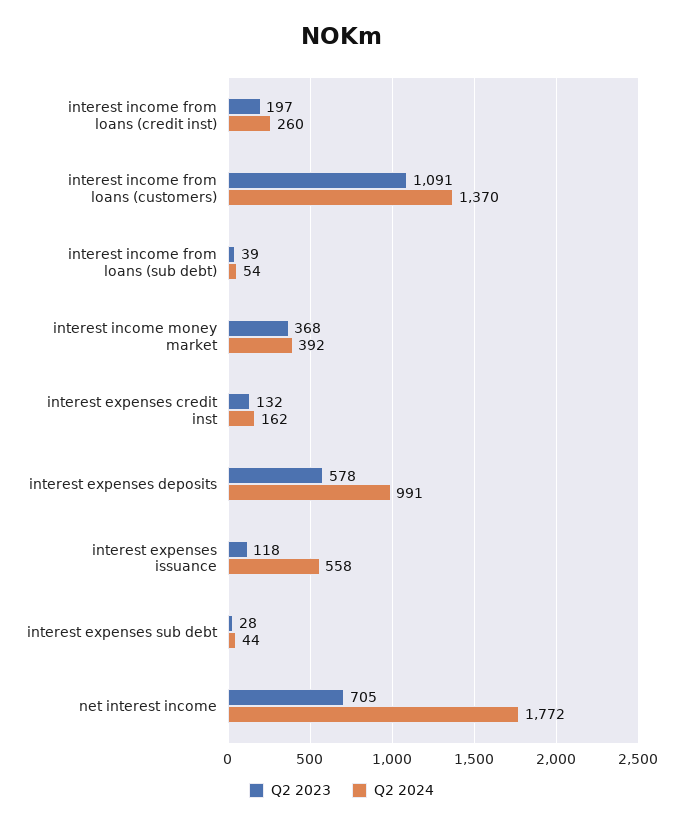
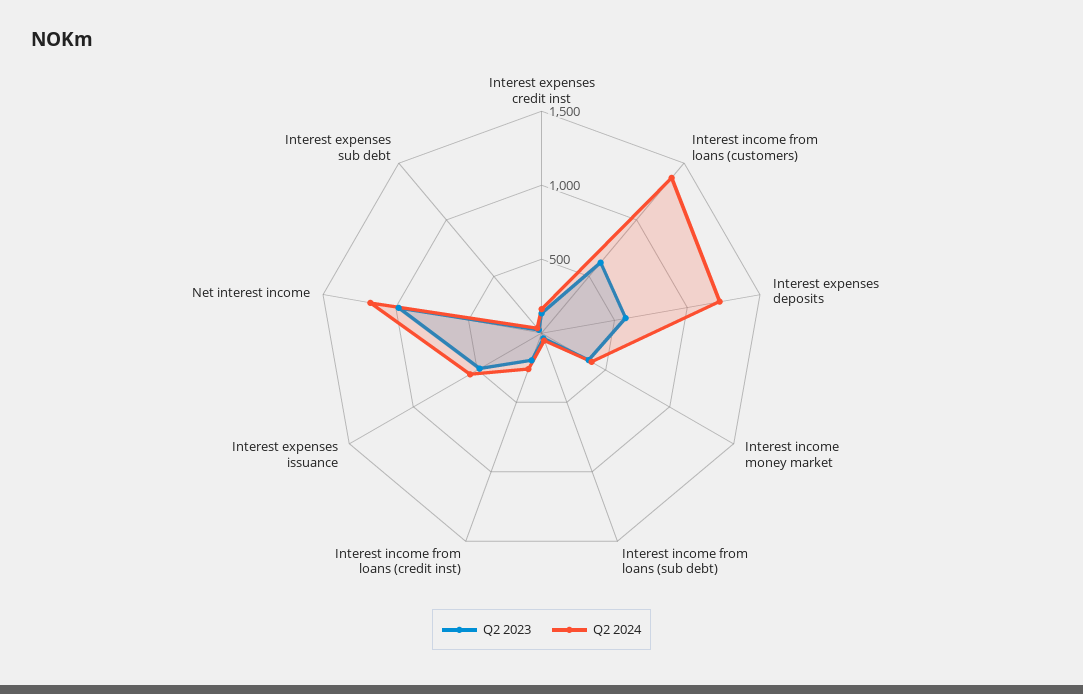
  {
    "Q2 2023": {
      "interest income from loans (credit inst)": 197,
-     "interest income from loans (customers)": 1091,
+     "interest income from loans (customers)": 600,
      "interest income from loans (sub debt)": 39,
      "interest income money market": 368,
      "interest expenses credit inst": 132,
      "interest expenses deposits": 578,
-     "interest expenses issuance": 118,
+     "interest expenses issuance": 500,
      "interest expenses sub debt": 28,
-     "net interest income": 705
+     "net interest income": 1000
    },
    "Q2 2024": {
      "interest income from loans (credit inst)": 260,
      "interest income from loans (customers)": 1370,
      "interest income from loans (sub debt)": 54,
      "interest income money market": 392,
      "interest expenses credit inst": 162,
-     "interest expenses deposits": 991,
+     "interest expenses deposits": 1200,
      "interest expenses issuance": 558,
      "interest expenses sub debt": 44,
-     "net interest income": 1772
+     "net interest income": 1200
    }
  }

